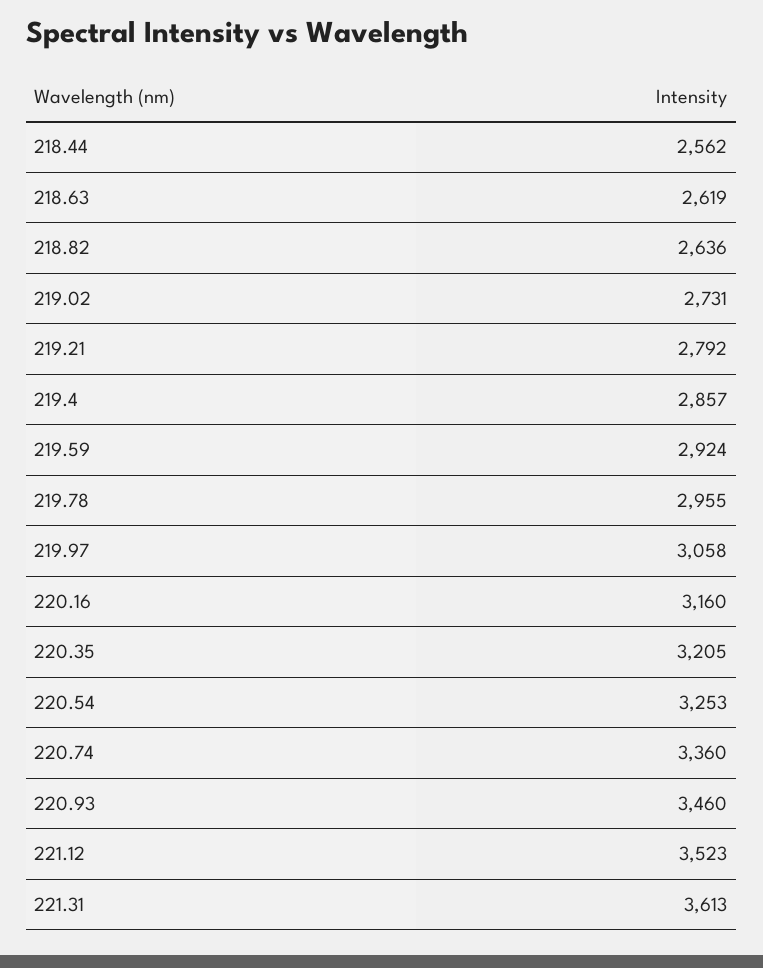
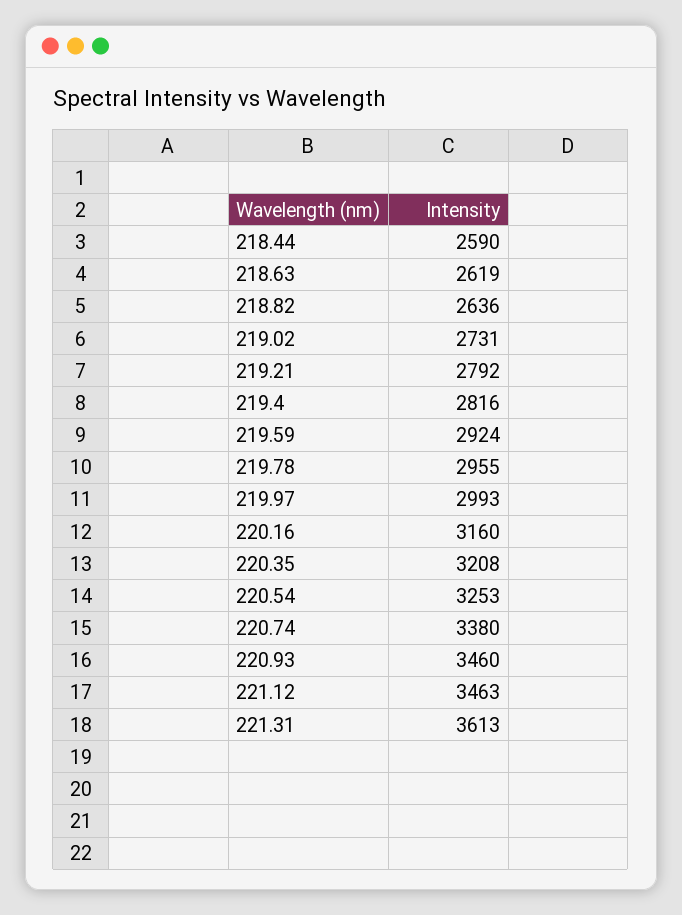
  {
-   "218.44": 2562,
+   "218.44": 2590,
    "218.63": 2619,
    "218.82": 2636,
    "219.02": 2731,
    "219.21": 2792,
-   "219.4": 2857,
+   "219.4": 2816,
    "219.59": 2924,
    "219.78": 2955,
-   "219.97": 3058,
+   "219.97": 2993,
    "220.16": 3160,
-   "220.35": 3205,
+   "220.35": 3208,
    "220.54": 3253,
-   "220.74": 3360,
+   "220.74": 3380,
    "220.93": 3460,
-   "221.12": 3523,
+   "221.12": 3463,
    "221.31": 3613
  }

